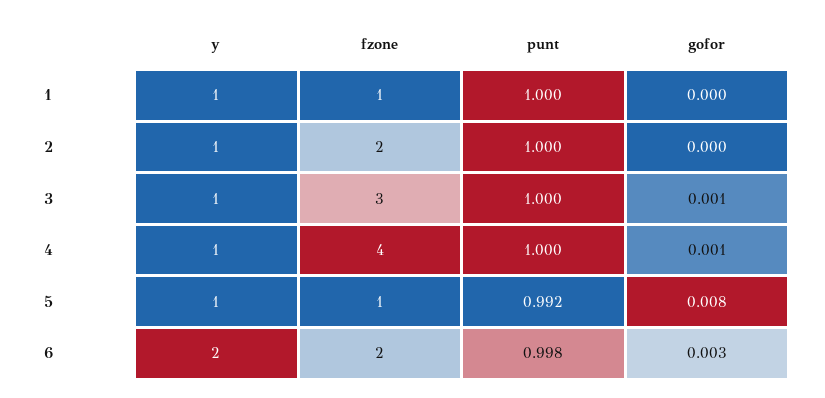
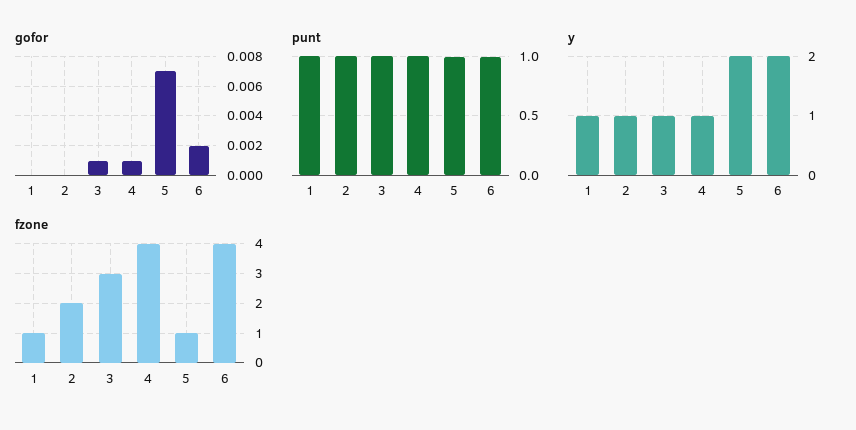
  {
    "y": {
      "1": 1,
      "2": 1,
      "3": 1,
      "4": 1,
-     "5": 1,
+     "5": 2,
      "6": 2
    },
    "fzone": {
      "1": 1,
      "2": 2,
      "3": 3,
      "4": 4,
      "5": 1,
-     "6": 2
+     "6": 4
    },
    "punt": {
      "1": 1,
      "2": 1,
      "3": 1,
      "4": 1,
      "5": 0.992,
      "6": 0.998
    },
    "gofor": {
      "1": 0,
      "2": 0,
      "3": 0.001,
      "4": 0.001,
-     "5": 0.008,
+     "5": 0.007,
-     "6": 0.003
+     "6": 0.002
    }
  }

